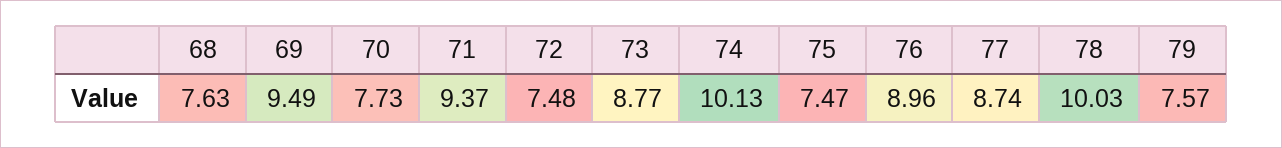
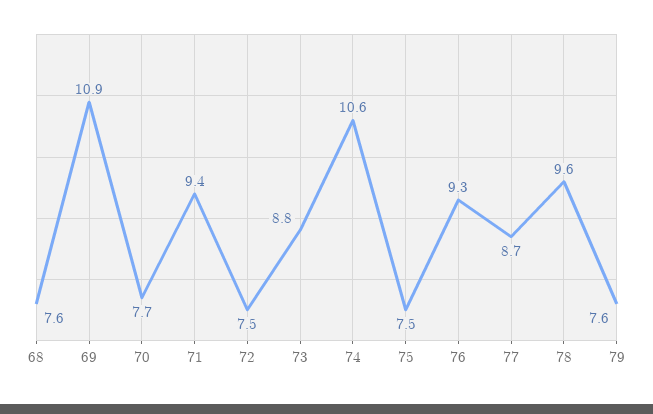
  {
    "68": 7.63,
-   "69": 9.49,
+   "69": 10.9,
    "70": 7.73,
    "71": 9.37,
    "72": 7.48,
    "73": 8.77,
-   "74": 10.13,
+   "74": 10.6,
    "75": 7.47,
-   "76": 8.96,
+   "76": 9.3,
    "77": 8.74,
-   "78": 10.03,
+   "78": 9.6,
    "79": 7.57
  }

